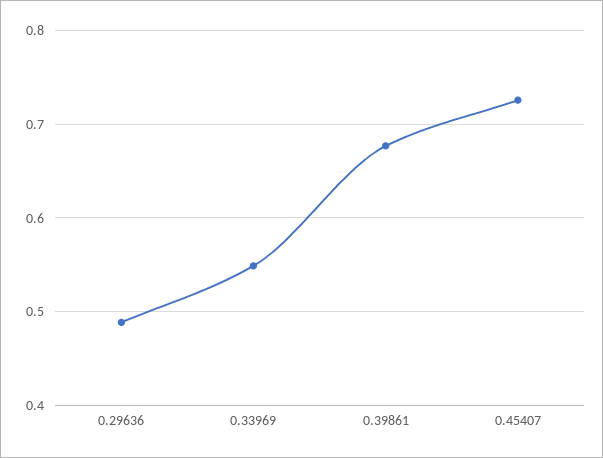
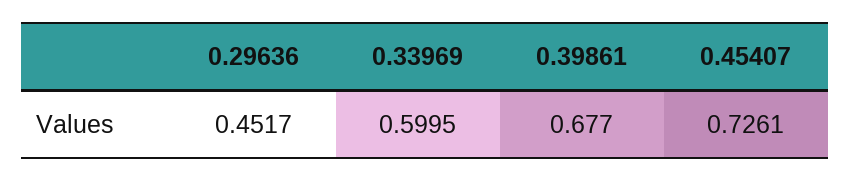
  {
-   "0.29636": 0.49,
+   "0.29636": 0.4517,
-   "0.33969": 0.55,
+   "0.33969": 0.5995,
    "0.39861": 0.677,
    "0.45407": 0.7261
  }

